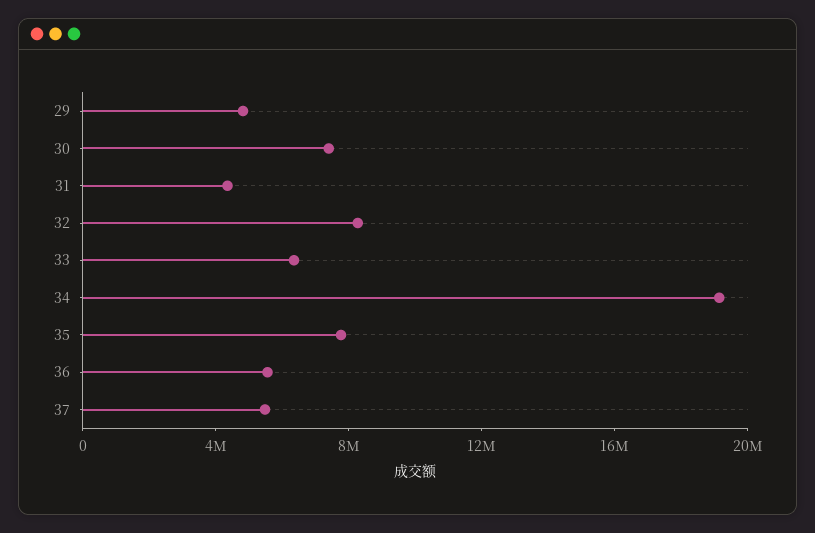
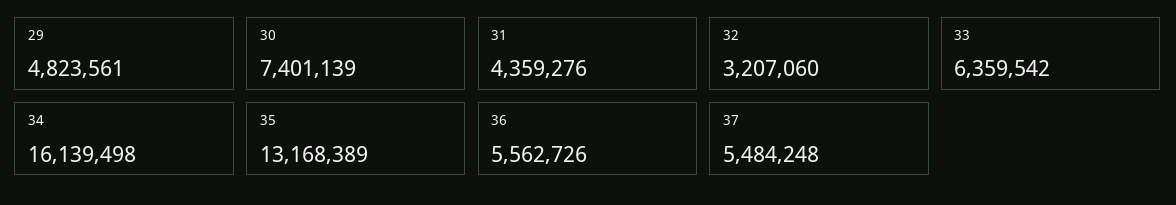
  {
    "29": 4823561,
    "30": 7401139,
    "31": 4359276,
-   "32": 8000000,
+   "32": 3207060,
    "33": 6359542,
-   "34": 19000000,
+   "34": 16139498,
-   "35": 8000000,
+   "35": 13168389,
    "36": 5562726,
    "37": 5484248
  }

